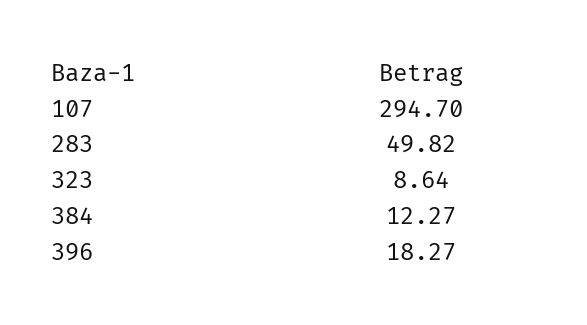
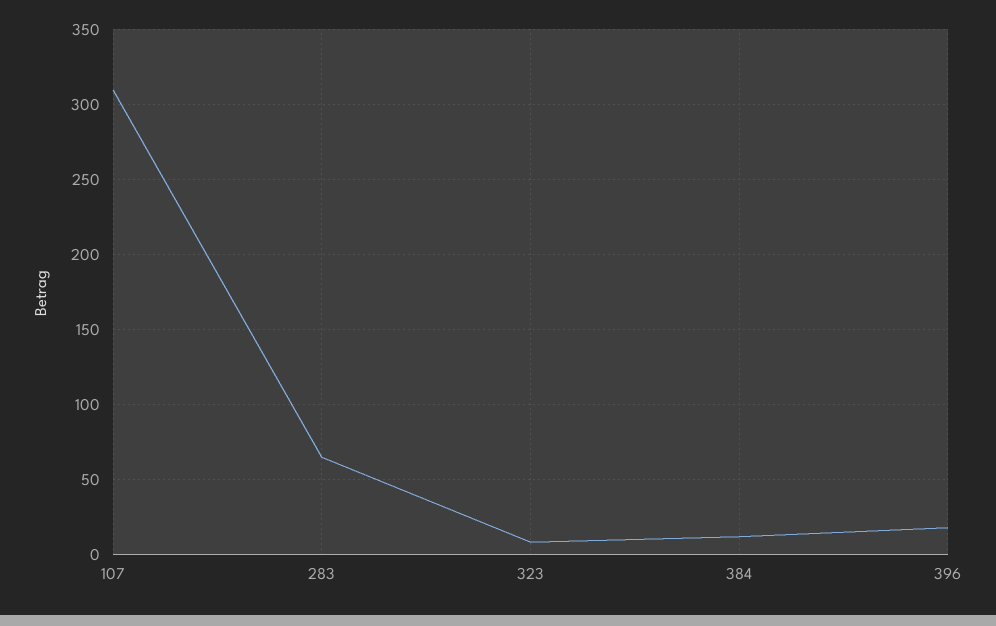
  {
-   "107": 294.7,
+   "107": 310,
-   "283": 49.82,
+   "283": 65,
    "323": 8.64,
    "384": 12.27,
    "396": 18.27
  }

